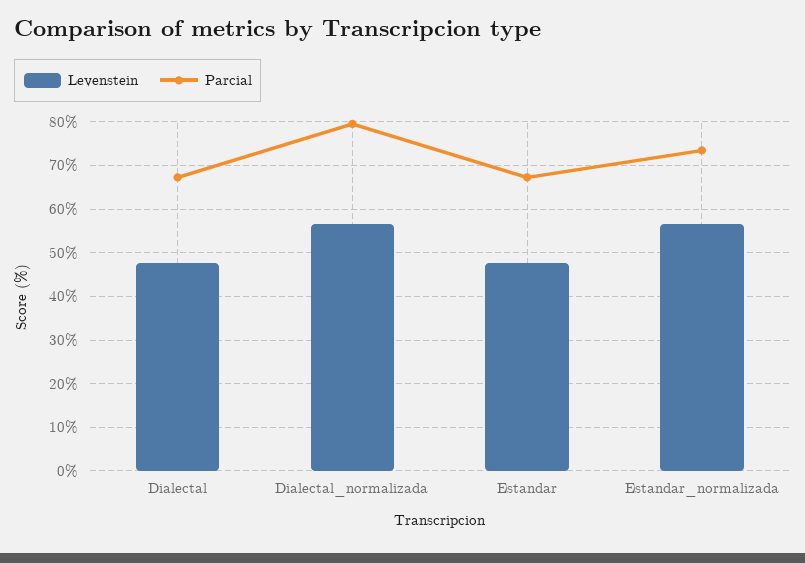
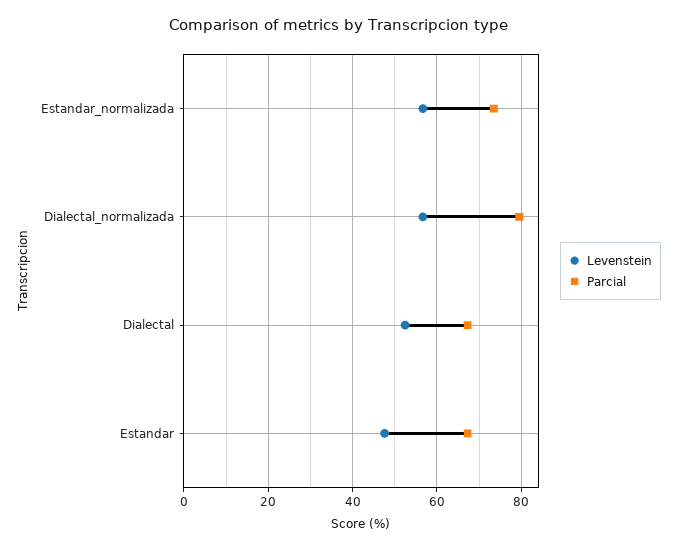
  {
    "Levenstein": {
-     "Dialectal": 48,
+     "Dialectal": 52,
      "Dialectal_normalizada": 56,
      "Estandar": 48,
      "Estandar_normalizada": 56
    },
    "Parcial": {
      "Dialectal": 68,
      "Dialectal_normalizada": 80,
      "Estandar": 68,
      "Estandar_normalizada": 74
    }
  }

